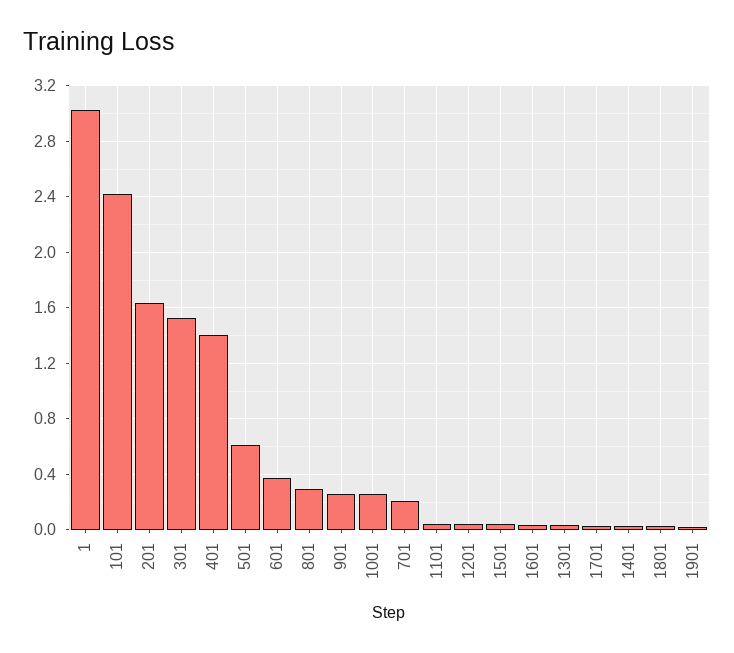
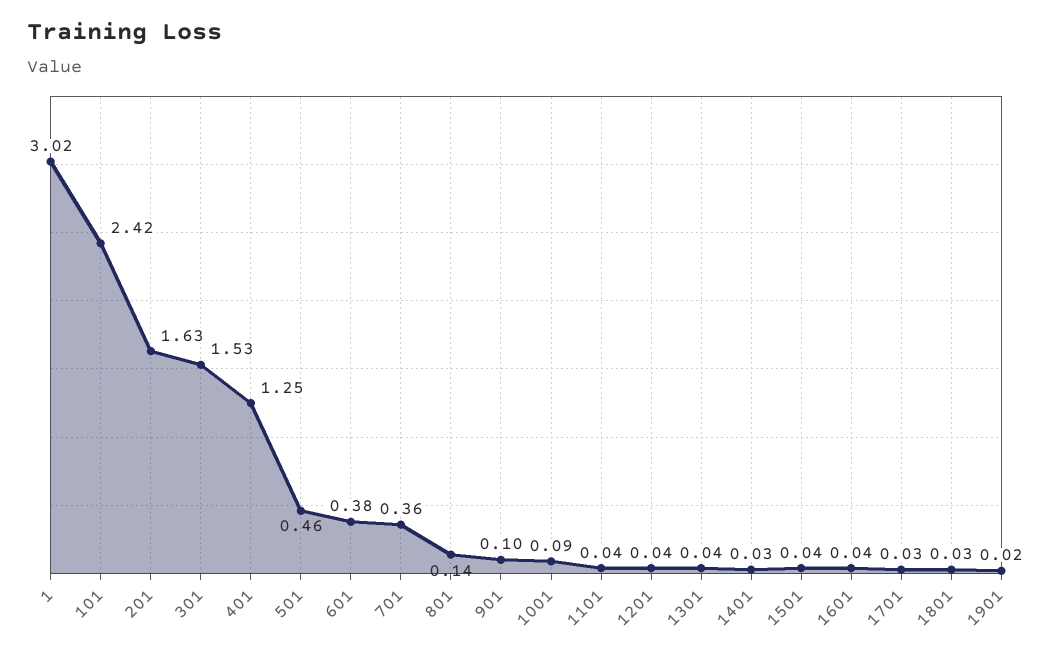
  {
    "1": 3.02,
    "101": 2.42,
    "201": 1.63,
    "301": 1.53,
-   "401": 1.4,
+   "401": 1.25,
-   "501": 0.6,
+   "501": 0.46,
    "601": 0.38,
-   "801": 0.3,
+   "801": 0.14,
-   "901": 0.25,
+   "901": 0.1,
-   "1001": 0.25,
+   "1001": 0.09,
-   "701": 0.2,
+   "701": 0.36,
    "1101": 0.04,
    "1201": 0.04,
    "1501": 0.04,
    "1601": 0.04,
    "1301": 0.04,
    "1701": 0.03,
    "1401": 0.03,
    "1801": 0.03,
    "1901": 0.02
  }

